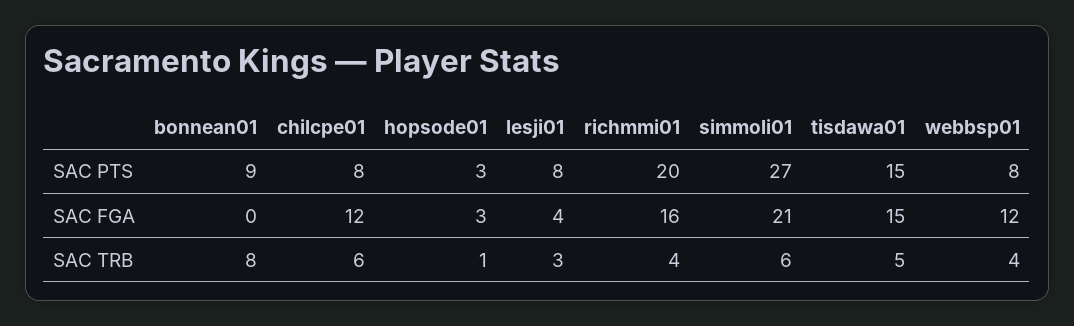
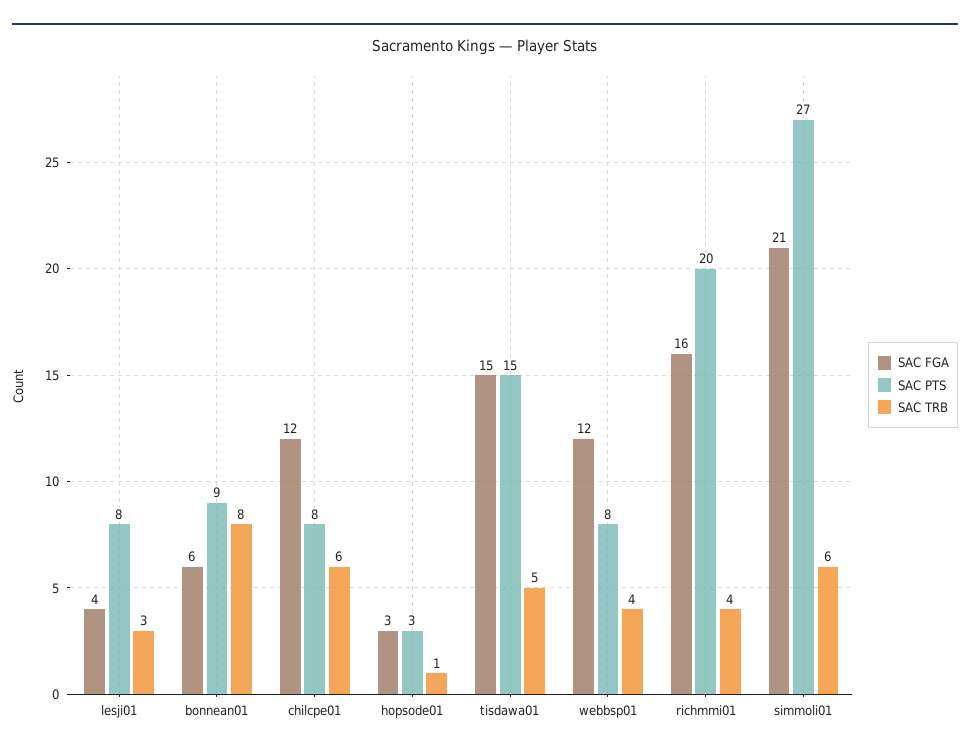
  {
    "SAC PTS": {
      "bonnean01": 9,
      "chilcpe01": 8,
      "hopsode01": 3,
      "lesji01": 8,
      "richmmi01": 20,
      "simmoli01": 27,
      "tisdawa01": 15,
      "webbsp01": 8
    },
    "SAC FGA": {
-     "bonnean01": 0,
+     "bonnean01": 6,
      "chilcpe01": 12,
      "hopsode01": 3,
      "lesji01": 4,
      "richmmi01": 16,
      "simmoli01": 21,
      "tisdawa01": 15,
      "webbsp01": 12
    },
    "SAC TRB": {
      "bonnean01": 8,
      "chilcpe01": 6,
      "hopsode01": 1,
      "lesji01": 3,
      "richmmi01": 4,
      "simmoli01": 6,
      "tisdawa01": 5,
      "webbsp01": 4
    }
  }

